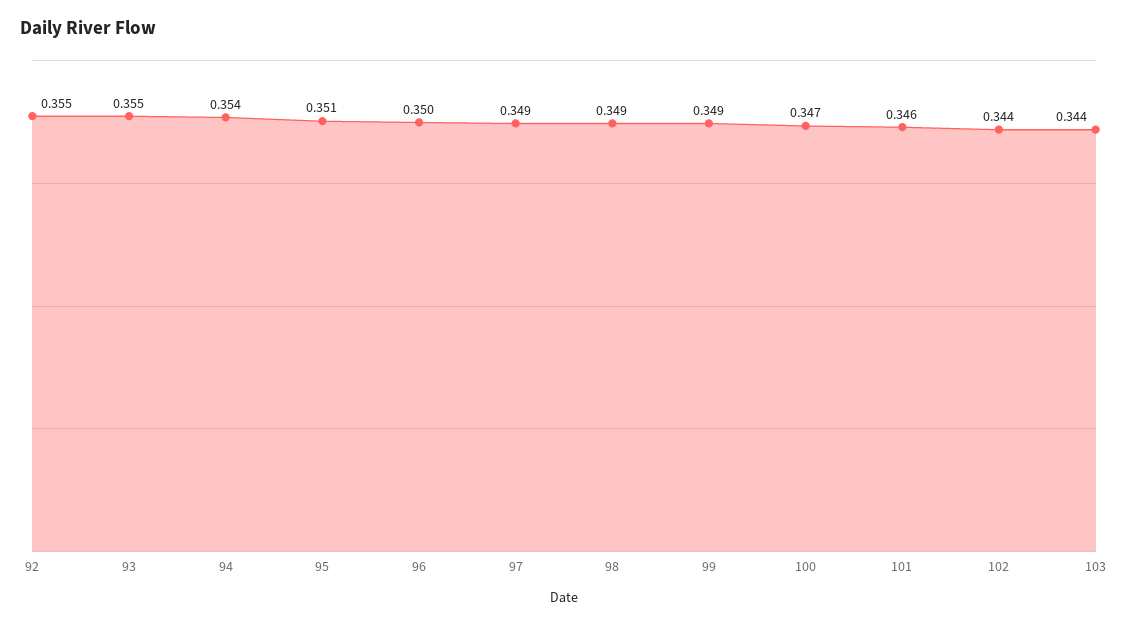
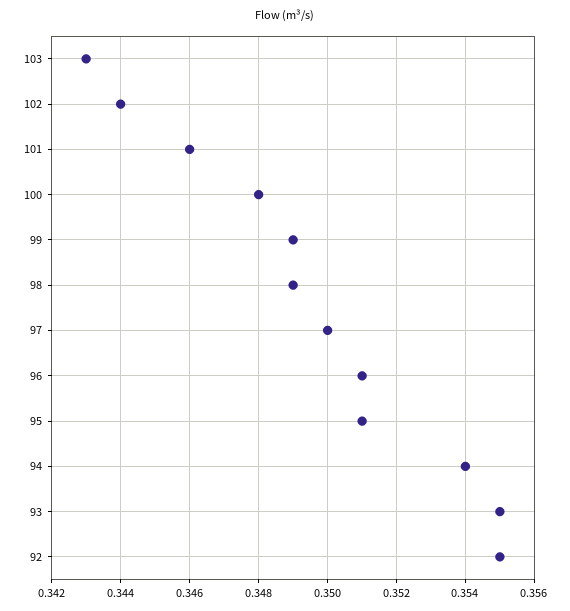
  {
    "92": 0.355,
    "93": 0.355,
    "94": 0.354,
    "95": 0.351,
-   "96": 0.35,
+   "96": 0.351,
-   "97": 0.349,
+   "97": 0.35,
    "98": 0.349,
    "99": 0.349,
-   "100": 0.347,
+   "100": 0.348,
    "101": 0.346,
    "102": 0.344,
-   "103": 0.344
+   "103": 0.343
  }

